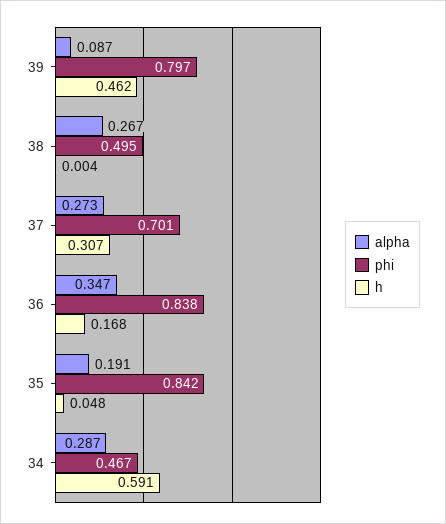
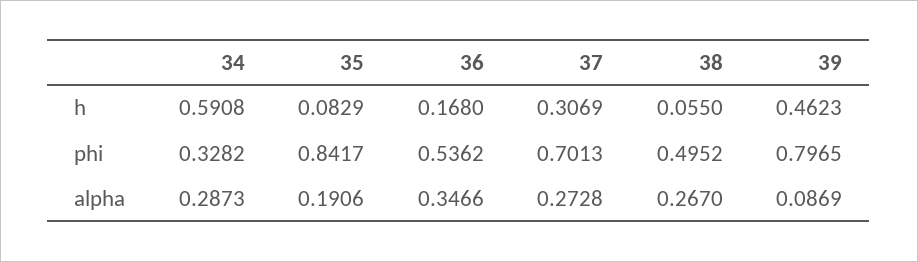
  {
    "alpha": {
      "39": 0.0869,
      "38": 0.267,
      "37": 0.2728,
      "36": 0.3466,
      "35": 0.1906,
      "34": 0.2873
    },
    "phi": {
      "39": 0.7965,
      "38": 0.4952,
      "37": 0.7013,
-     "36": 0.838,
+     "36": 0.5362,
      "35": 0.8417,
-     "34": 0.467
+     "34": 0.3282
    },
    "h": {
      "39": 0.4623,
-     "38": 0.004,
+     "38": 0.055,
      "37": 0.3069,
      "36": 0.168,
-     "35": 0.048,
+     "35": 0.0829,
      "34": 0.5908
    }
  }

